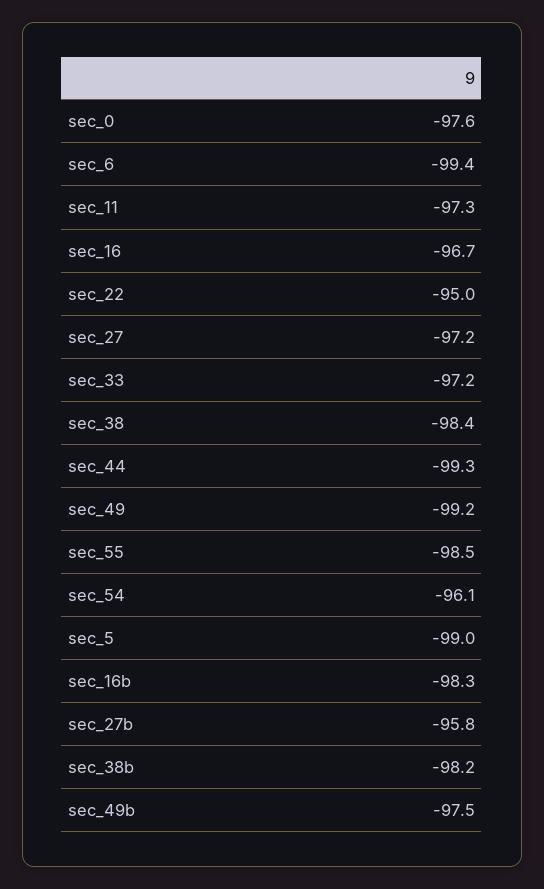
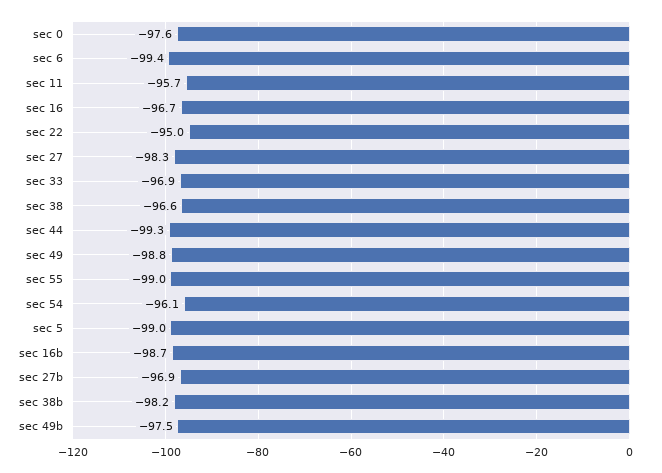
  {
    "sec_0": -97.6,
    "sec_6": -99.4,
-   "sec_11": -97.3,
+   "sec_11": -95.7,
    "sec_16": -96.7,
    "sec_22": -95,
-   "sec_27": -97.2,
+   "sec_27": -98.3,
-   "sec_33": -97.2,
+   "sec_33": -96.9,
-   "sec_38": -98.4,
+   "sec_38": -96.6,
    "sec_44": -99.3,
-   "sec_49": -99.2,
+   "sec_49": -98.8,
-   "sec_55": -98.5,
+   "sec_55": -99,
    "sec_54": -96.1,
    "sec_5": -99,
-   "sec_16b": -98.3,
+   "sec_16b": -98.7,
-   "sec_27b": -95.8,
+   "sec_27b": -96.9,
    "sec_38b": -98.2,
    "sec_49b": -97.5
  }

